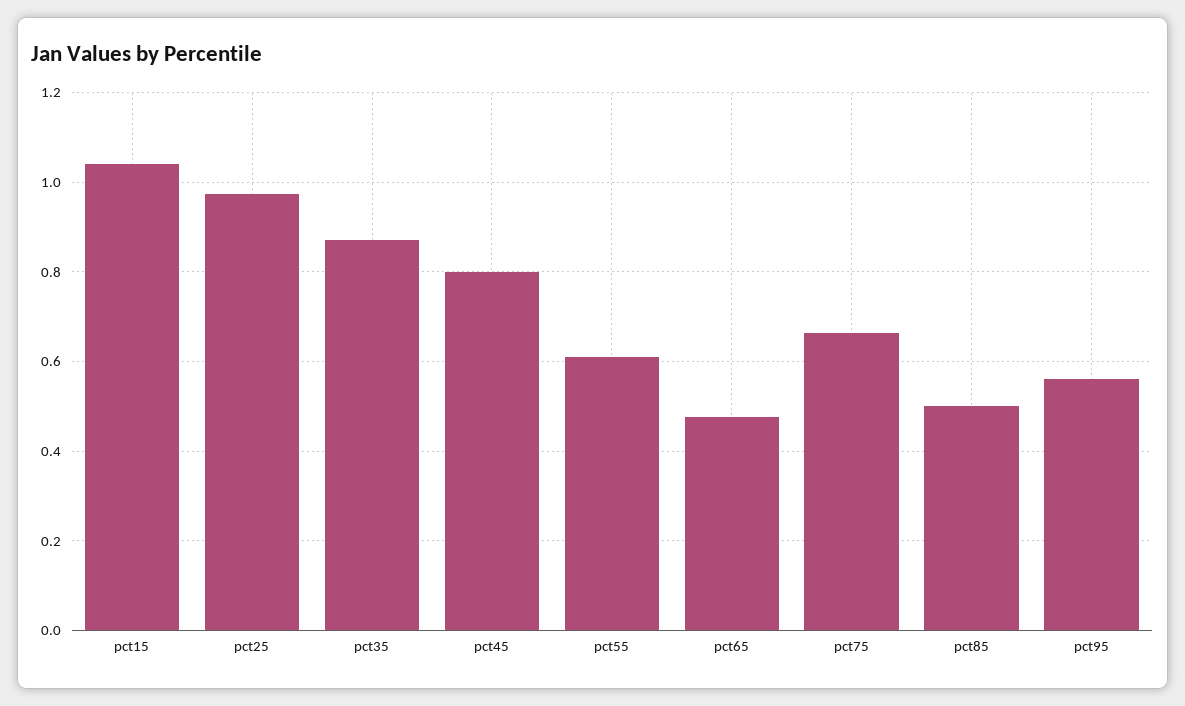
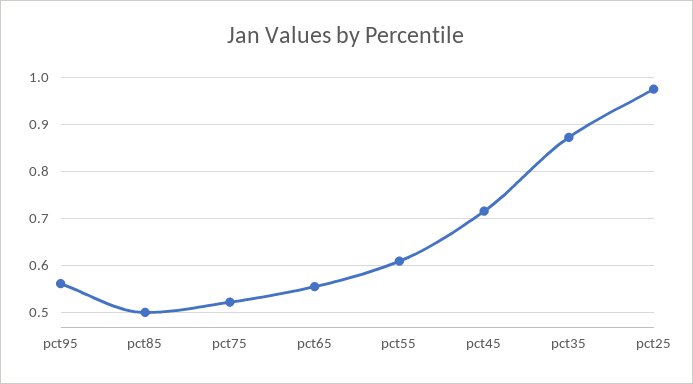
  {
-   "pct15": 1.04,
    "pct25": 0.98,
    "pct35": 0.88,
-   "pct45": 0.8,
+   "pct45": 0.72,
    "pct55": 0.6,
-   "pct65": 0.48,
+   "pct65": 0.56,
-   "pct75": 0.66,
+   "pct75": 0.52,
    "pct85": 0.5,
    "pct95": 0.56
  }

